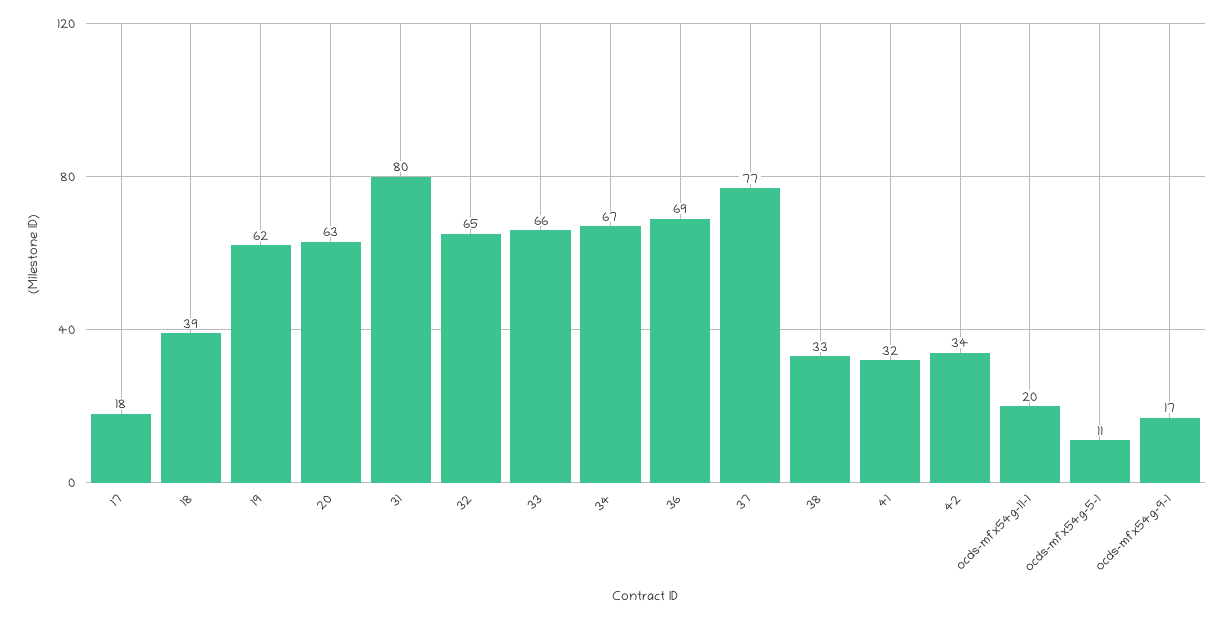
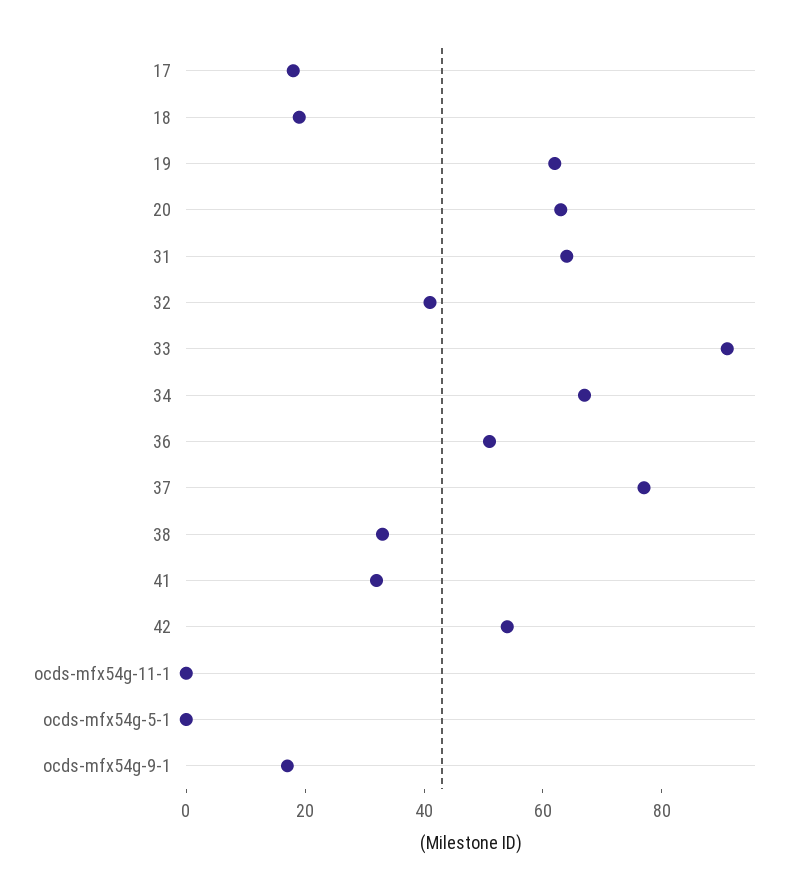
  {
    "17": 18,
-   "18": 39,
+   "18": 20,
    "19": 62,
    "20": 63,
-   "31": 80,
+   "31": 65,
-   "32": 65,
+   "32": 40,
-   "33": 66,
+   "33": 90,
    "34": 67,
-   "36": 69,
+   "36": 50,
    "37": 77,
    "38": 33,
    "41": 32,
-   "42": 34,
+   "42": 55,
-   "ocds-mfx54g-11-1": 20,
+   "ocds-mfx54g-11-1": 0,
-   "ocds-mfx54g-5-1": 11,
+   "ocds-mfx54g-5-1": 0,
    "ocds-mfx54g-9-1": 17
  }

